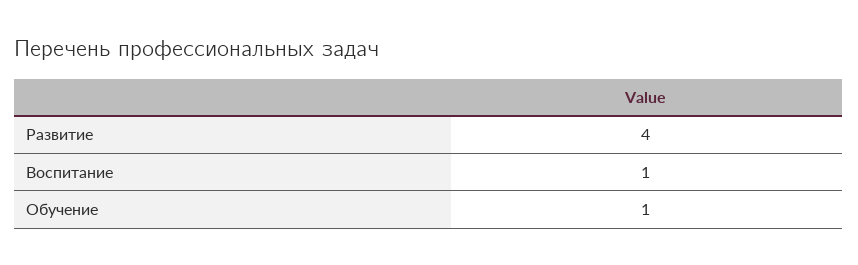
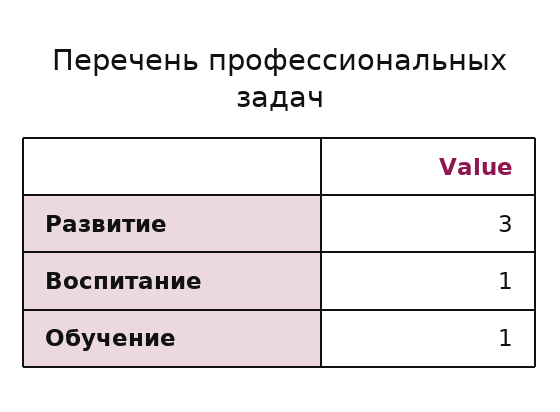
  {
-   "Развитие": 4,
+   "Развитие": 3,
    "Воспитание": 1,
    "Обучение": 1
  }

